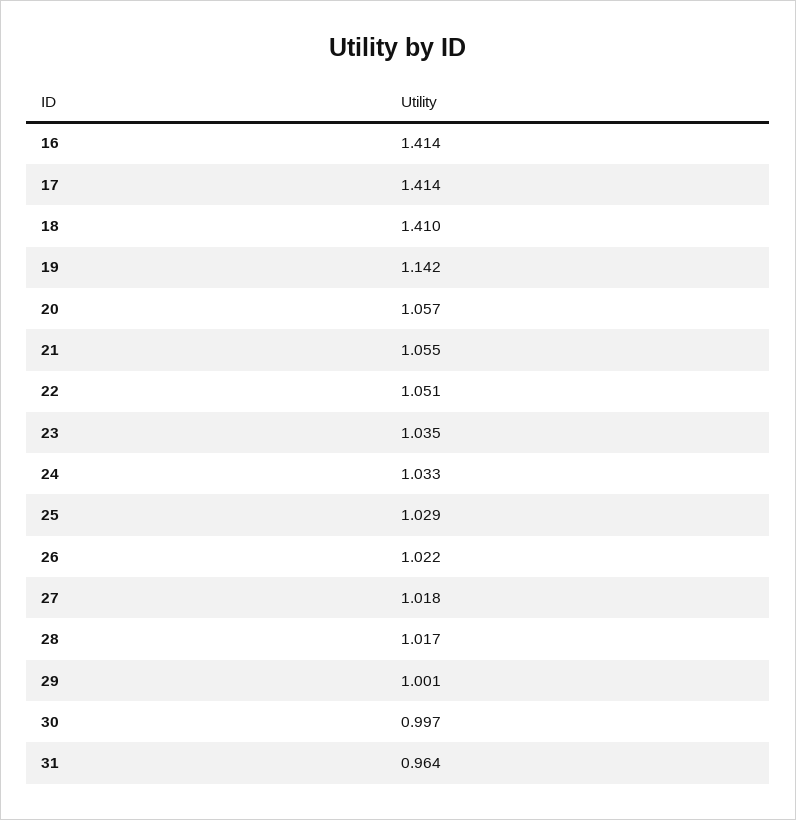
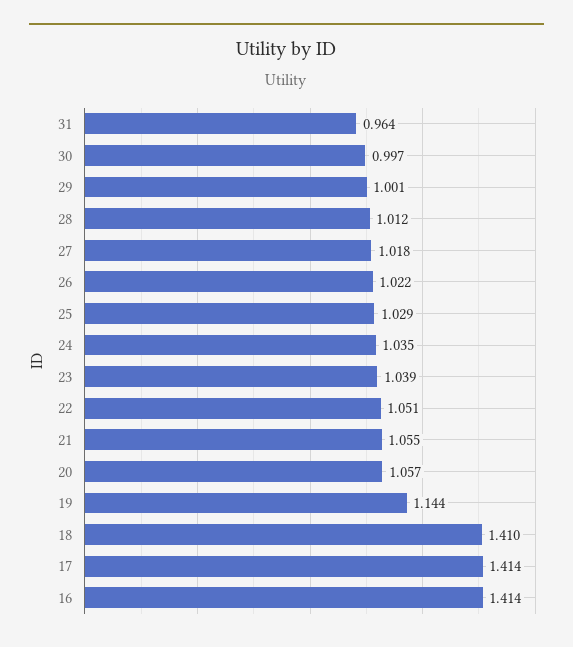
  {
    "16": 1.414,
    "17": 1.414,
    "18": 1.41,
-   "19": 1.142,
+   "19": 1.144,
    "20": 1.057,
    "21": 1.055,
    "22": 1.051,
-   "23": 1.035,
+   "23": 1.039,
-   "24": 1.033,
+   "24": 1.035,
    "25": 1.029,
    "26": 1.022,
    "27": 1.018,
-   "28": 1.017,
+   "28": 1.012,
    "29": 1.001,
    "30": 0.997,
    "31": 0.964
  }

